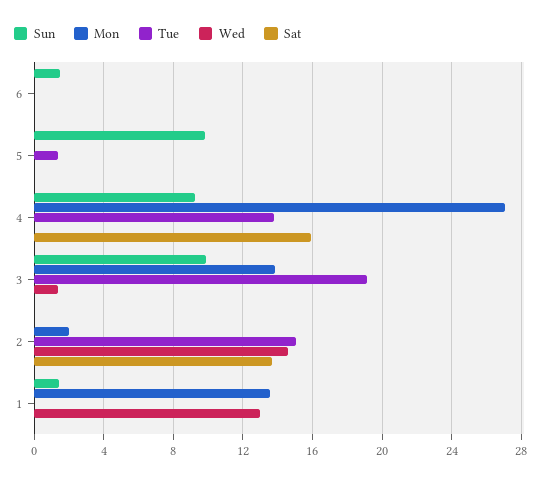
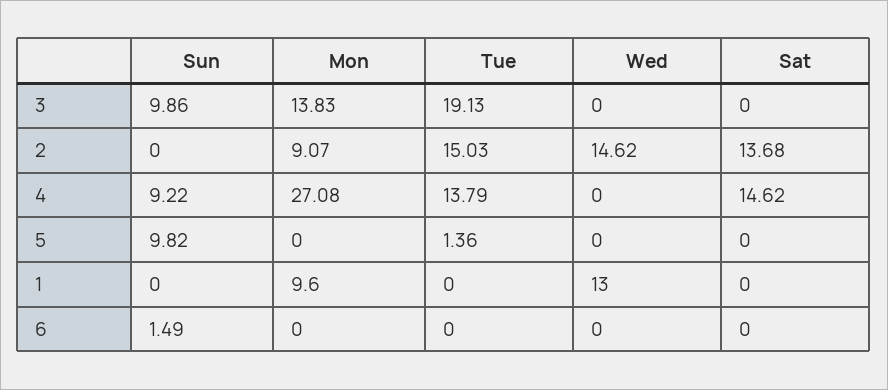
  {
    "Sun": {
      "6": 1.49,
      "5": 9.82,
      "4": 9.22,
      "3": 9.86,
      "2": 0,
-     "1": 1.5
+     "1": 0
    },
    "Mon": {
      "6": 0,
      "5": 0,
      "4": 27.08,
      "3": 13.83,
-     "2": 2,
+     "2": 9.07,
-     "1": 13.5
+     "1": 9.6
    },
    "Tue": {
      "6": 0,
      "5": 1.36,
      "4": 13.79,
      "3": 19.13,
      "2": 15.03,
      "1": 0
    },
    "Wed": {
      "6": 0,
      "5": 0,
      "4": 0,
-     "3": 1.5,
+     "3": 0,
      "2": 14.62,
      "1": 13
    },
    "Sat": {
      "6": 0,
      "5": 0,
-     "4": 16,
+     "4": 14.62,
      "3": 0,
      "2": 13.68,
      "1": 0
    }
  }

